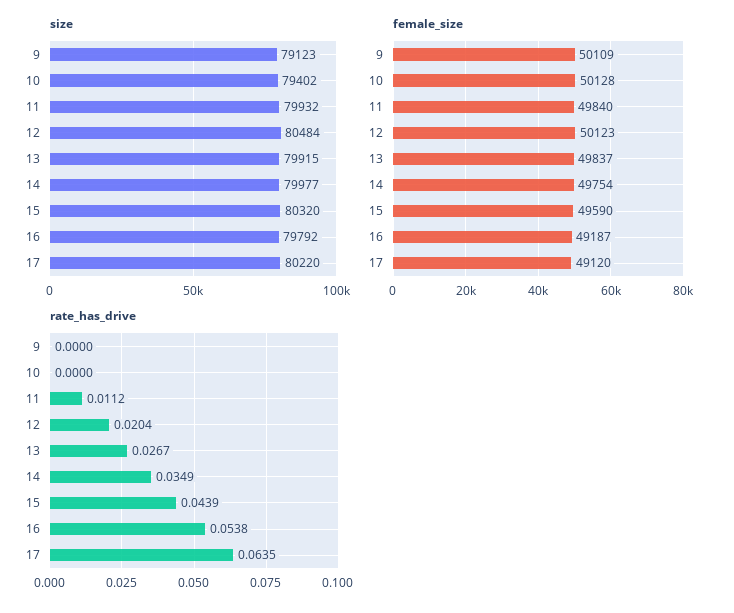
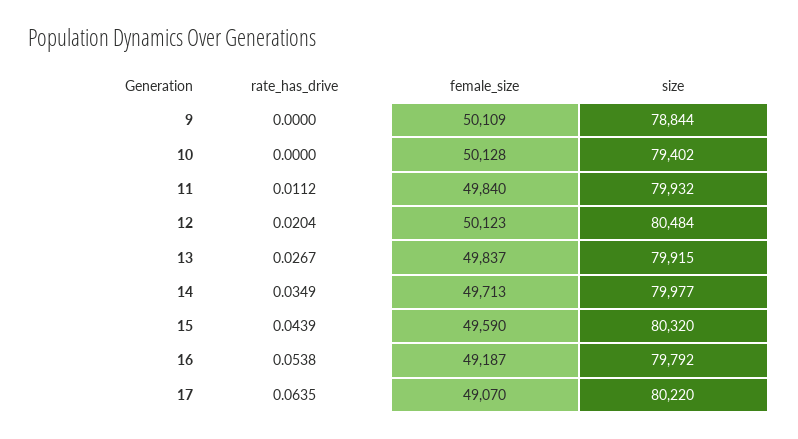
  {
    "size": {
-     "9": 79123,
+     "9": 78844,
      "10": 79402,
      "11": 79932,
      "12": 80484,
      "13": 79915,
      "14": 79977,
      "15": 80320,
      "16": 79792,
      "17": 80220
    },
    "female_size": {
      "9": 50109,
      "10": 50128,
      "11": 49840,
      "12": 50123,
      "13": 49837,
-     "14": 49754,
+     "14": 49713,
      "15": 49590,
      "16": 49187,
-     "17": 49120
+     "17": 49070
    },
    "rate_has_drive": {
      "9": 0,
      "10": 0,
      "11": 0.0112,
      "12": 0.0204,
      "13": 0.0267,
      "14": 0.0349,
      "15": 0.0439,
      "16": 0.0538,
      "17": 0.0635
    }
  }

